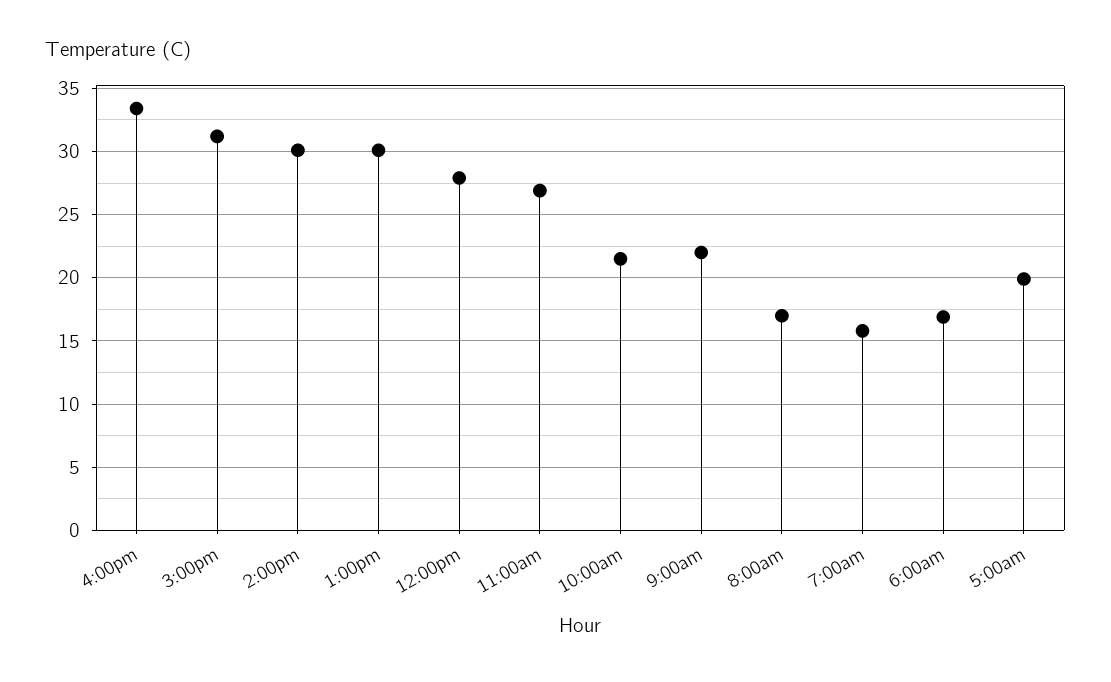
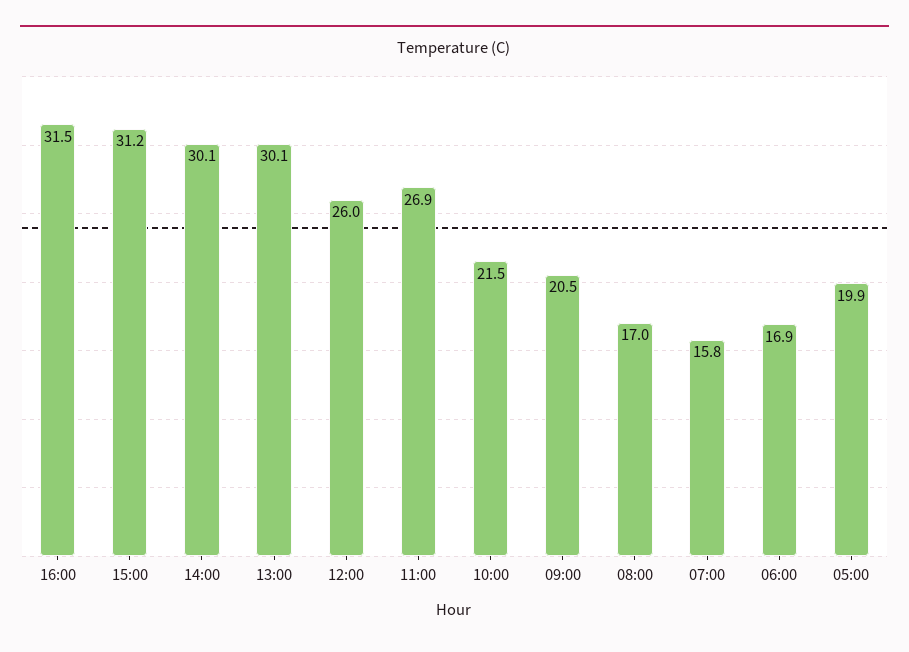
  {
-   "4:00pm": 33.5,
+   "4:00pm": 31.5,
    "3:00pm": 31.2,
    "2:00pm": 30.1,
    "1:00pm": 30.1,
-   "12:00pm": 28,
+   "12:00pm": 26,
    "11:00am": 26.9,
    "10:00am": 21.5,
-   "9:00am": 22,
+   "9:00am": 20.5,
    "8:00am": 17,
    "7:00am": 15.8,
    "6:00am": 16.9,
    "5:00am": 19.9
  }

